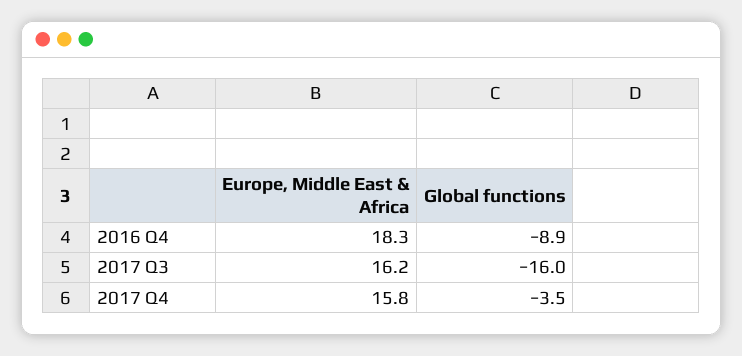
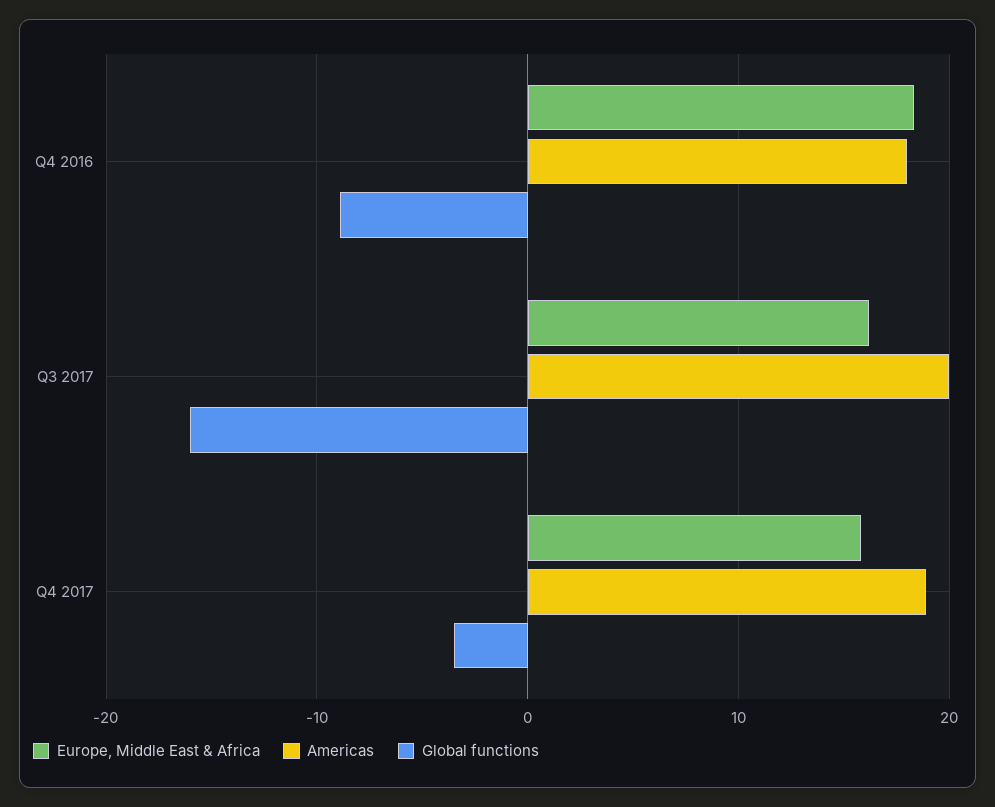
  {
    "Europe, Middle East & Africa": {
      "2016 Q4": 18.3,
      "2017 Q3": 16.2,
      "2017 Q4": 15.8
    },
    "Global functions": {
      "2016 Q4": -8.9,
      "2017 Q3": -16,
      "2017 Q4": -3.5
-   }
+   },
+   "Americas": {
+     "2016 Q4": 18,
+     "2017 Q3": 20,
+     "2017 Q4": 19
+   }
  }

